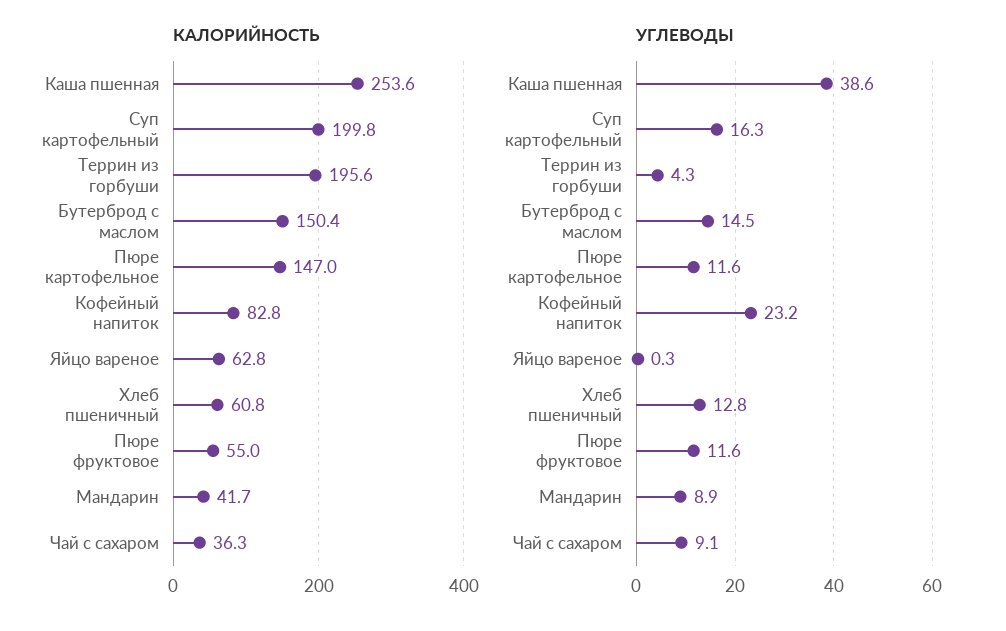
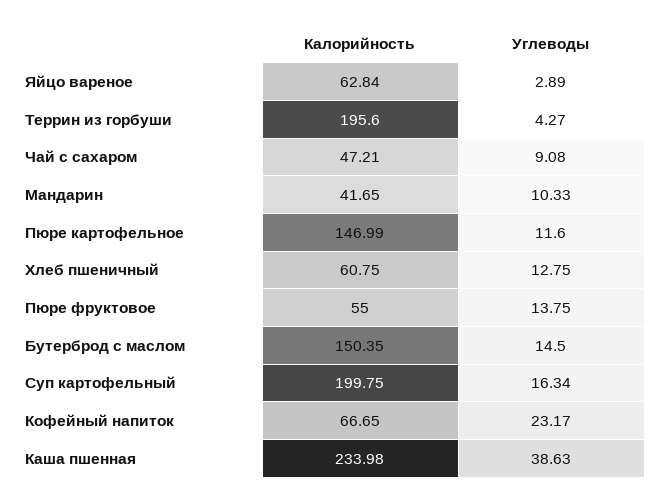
  {
    "КАЛОРИЙНОСТЬ": {
-     "Каша пшенная": 253.6,
+     "Каша пшенная": 233.98,
      "Суп картофельный": 199.75,
      "Террин из горбуши": 195.6,
      "Бутерброд с маслом": 150.35,
      "Пюре картофельное": 146.99,
-     "Кофейный напиток": 82.8,
+     "Кофейный напиток": 66.65,
      "Яйцо вареное": 62.84,
      "Хлеб пшеничный": 60.75,
      "Пюре фруктовое": 55,
      "Мандарин": 41.65,
-     "Чай с сахаром": 36.3
+     "Чай с сахаром": 47.21
    },
    "УГЛЕВОДЫ": {
      "Каша пшенная": 38.63,
      "Суп картофельный": 16.34,
      "Террин из горбуши": 4.27,
      "Бутерброд с маслом": 14.5,
      "Пюре картофельное": 11.6,
      "Кофейный напиток": 23.17,
-     "Яйцо вареное": 0.3,
+     "Яйцо вареное": 2.89,
      "Хлеб пшеничный": 12.75,
-     "Пюре фруктовое": 11.6,
+     "Пюре фруктовое": 13.75,
-     "Мандарин": 8.9,
+     "Мандарин": 10.33,
      "Чай с сахаром": 9.08
    }
  }

